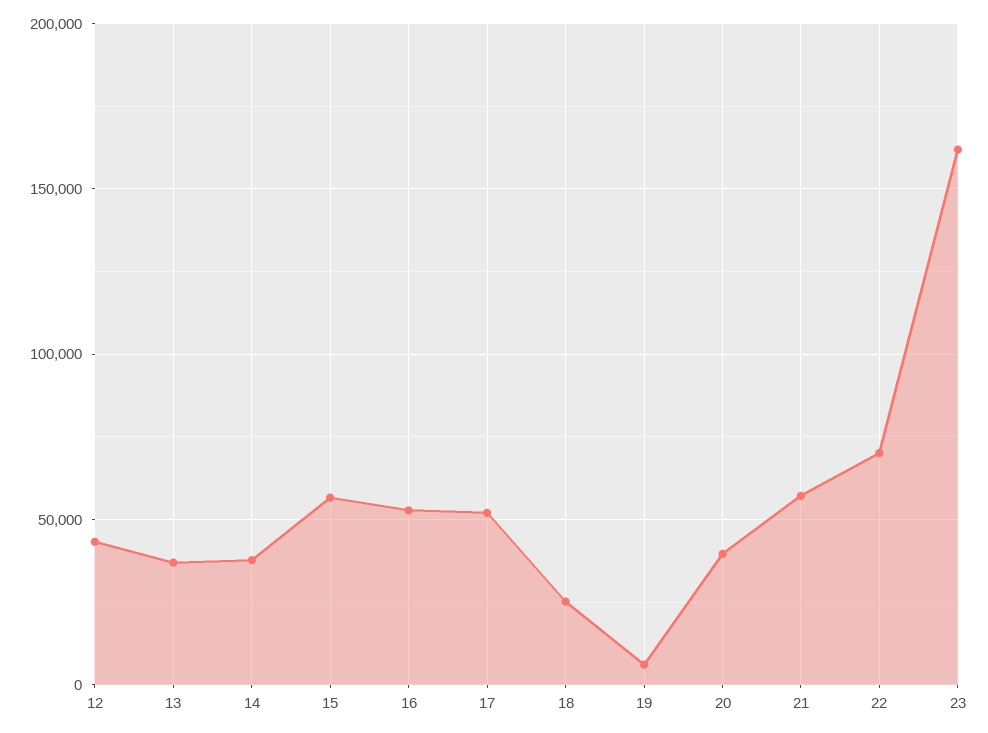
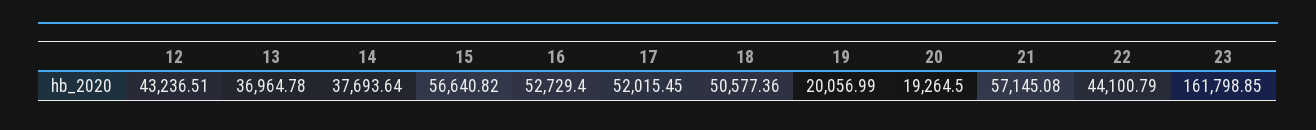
  {
    "12": 43236.51,
    "13": 36964.78,
    "14": 37693.64,
    "15": 56640.82,
    "16": 52729.4,
    "17": 52015.45,
-   "18": 25000,
+   "18": 50577.36,
-   "19": 5000,
+   "19": 20056.99,
-   "20": 40000,
+   "20": 19264.5,
    "21": 57145.08,
-   "22": 70000,
+   "22": 44100.79,
    "23": 161798.85
  }

